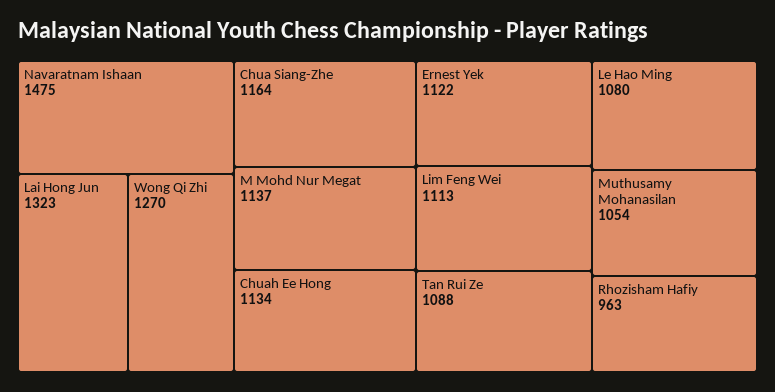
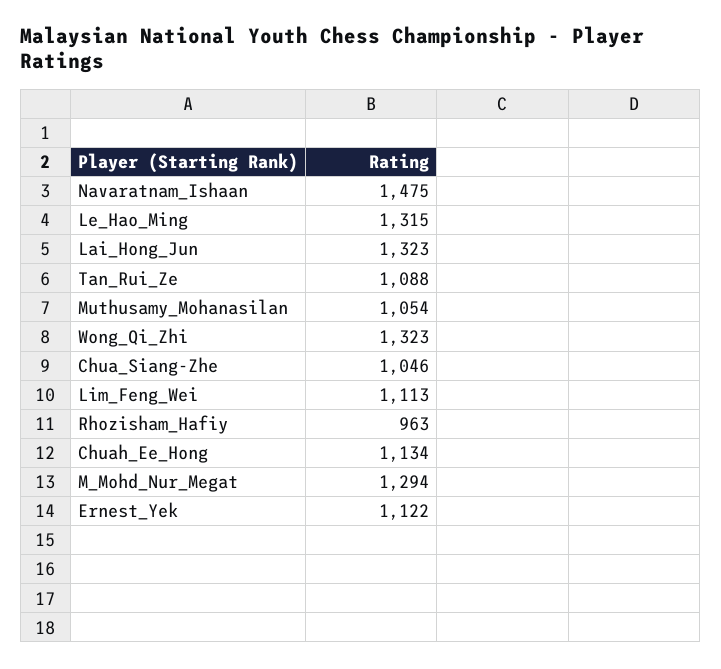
  {
    "Navaratnam Ishaan": 1475,
    "Lai Hong Jun": 1323,
-   "Wong Qi Zhi": 1270,
+   "Wong Qi Zhi": 1323,
-   "Chua Siang-Zhe": 1164,
+   "Chua Siang-Zhe": 1046,
-   "M Mohd Nur Megat": 1137,
+   "M Mohd Nur Megat": 1294,
    "Chuah Ee Hong": 1134,
    "Ernest Yek": 1122,
    "Lim Feng Wei": 1113,
    "Tan Rui Ze": 1088,
-   "Le Hao Ming": 1080,
+   "Le Hao Ming": 1315,
    "Muthusamy Mohanasilan": 1054,
    "Rhozisham Hafiy": 963
  }

